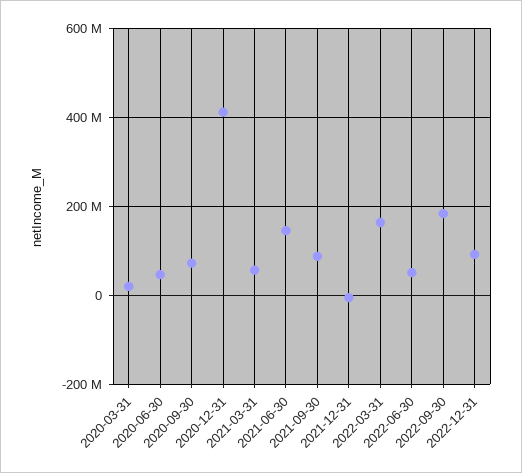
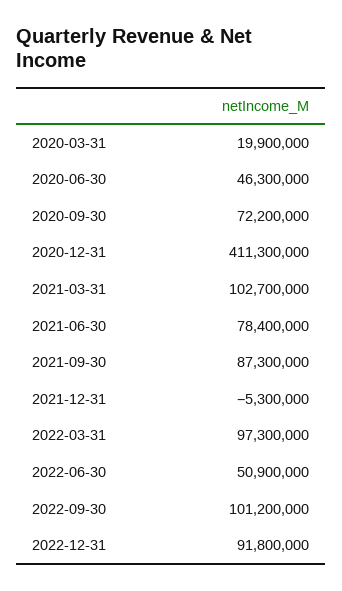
  {
    "2020-03-31": 19900000,
    "2020-06-30": 46300000,
    "2020-09-30": 72200000,
    "2020-12-31": 411300000,
-   "2021-03-31": 60000000,
+   "2021-03-31": 102700000,
-   "2021-06-30": 140000000,
+   "2021-06-30": 78400000,
    "2021-09-30": 87300000,
    "2021-12-31": -5300000,
-   "2022-03-31": 160000000,
+   "2022-03-31": 97300000,
    "2022-06-30": 50900000,
-   "2022-09-30": 180000000,
+   "2022-09-30": 101200000,
    "2022-12-31": 91800000
  }

